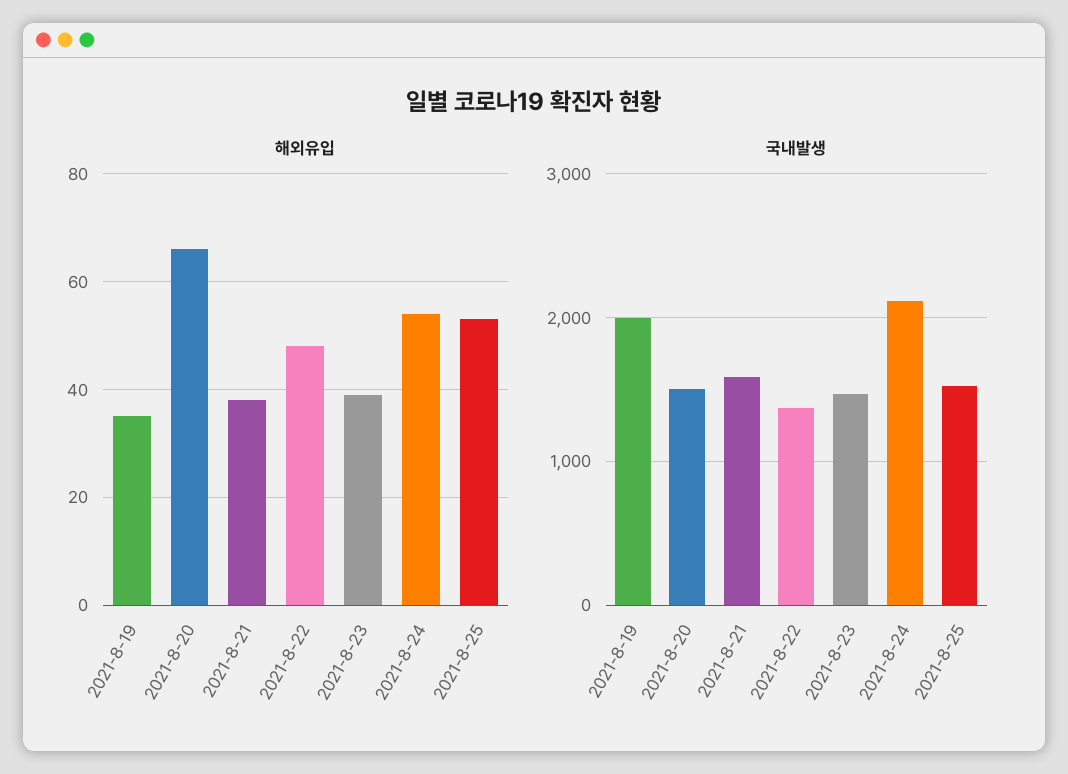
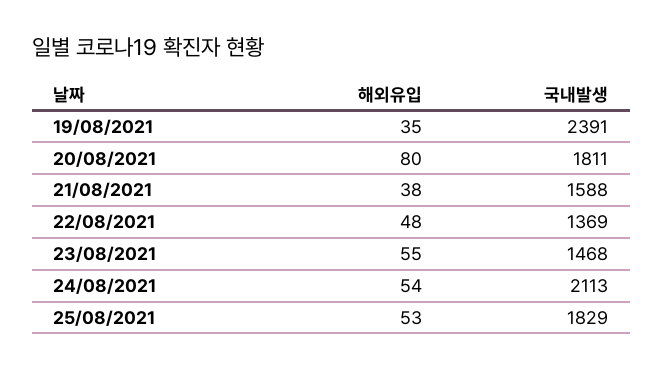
  {
    "해외유입": {
      "2021-8-19": 35,
-     "2021-8-20": 65,
+     "2021-8-20": 80,
      "2021-8-21": 38,
      "2021-8-22": 48,
-     "2021-8-23": 40,
+     "2021-8-23": 55,
      "2021-8-24": 54,
      "2021-8-25": 53
    },
    "국내발생": {
-     "2021-8-19": 2000,
+     "2021-8-19": 2391,
-     "2021-8-20": 1500,
+     "2021-8-20": 1811,
      "2021-8-21": 1588,
      "2021-8-22": 1369,
      "2021-8-23": 1468,
      "2021-8-24": 2113,
-     "2021-8-25": 1500
+     "2021-8-25": 1829
    }
  }

